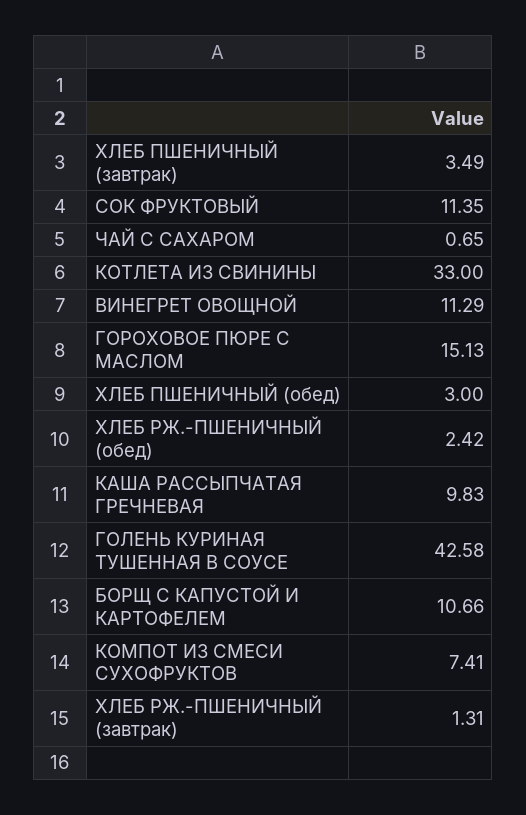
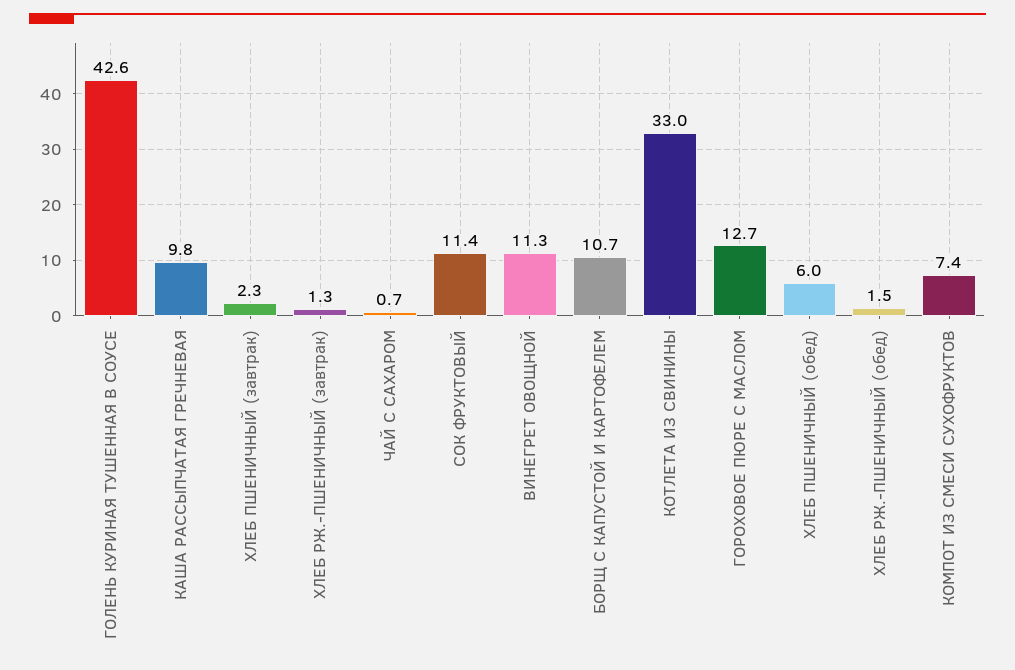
  {
-   "ХЛЕБ ПШЕНИЧНЫЙ (завтрак)": 3.49,
+   "ХЛЕБ ПШЕНИЧНЫЙ (завтрак)": 2.3,
    "СОК ФРУКТОВЫЙ": 11.35,
    "ЧАЙ С САХАРОМ": 0.65,
    "КОТЛЕТА ИЗ СВИНИНЫ": 33,
    "ВИНЕГРЕТ ОВОЩНОЙ": 11.29,
-   "ГОРОХОВОЕ ПЮРЕ С МАСЛОМ": 15.13,
+   "ГОРОХОВОЕ ПЮРЕ С МАСЛОМ": 12.7,
-   "ХЛЕБ ПШЕНИЧНЫЙ (обед)": 3,
+   "ХЛЕБ ПШЕНИЧНЫЙ (обед)": 6,
-   "ХЛЕБ РЖ.-ПШЕНИЧНЫЙ (обед)": 2.42,
+   "ХЛЕБ РЖ.-ПШЕНИЧНЫЙ (обед)": 1.5,
    "КАША РАССЫПЧАТАЯ ГРЕЧНЕВАЯ": 9.83,
    "ГОЛЕНЬ КУРИНАЯ ТУШЕННАЯ В СОУСЕ": 42.58,
    "БОРЩ С КАПУСТОЙ И КАРТОФЕЛЕМ": 10.66,
    "КОМПОТ ИЗ СМЕСИ СУХОФРУКТОВ": 7.41,
    "ХЛЕБ РЖ.-ПШЕНИЧНЫЙ (завтрак)": 1.31
  }

